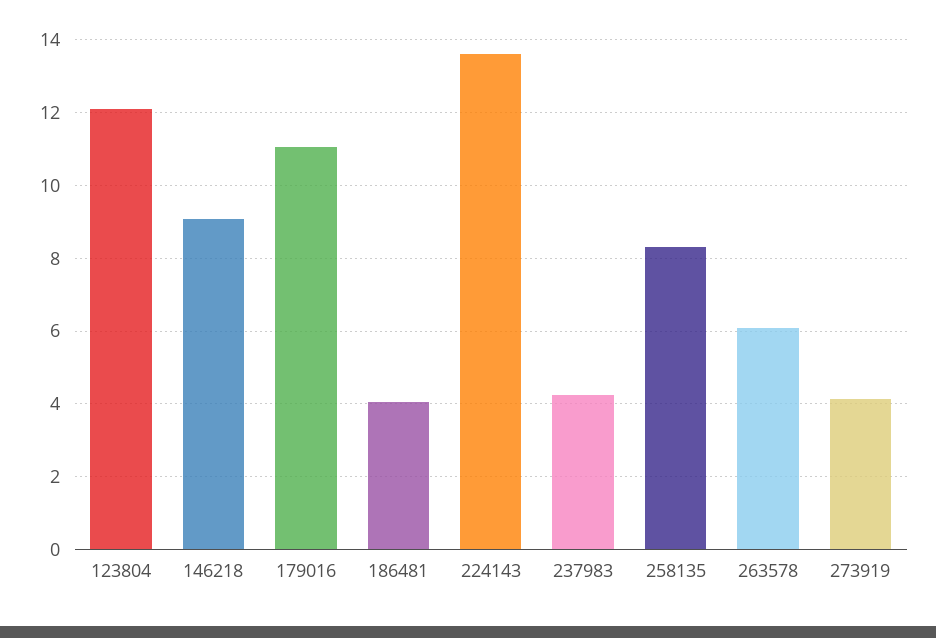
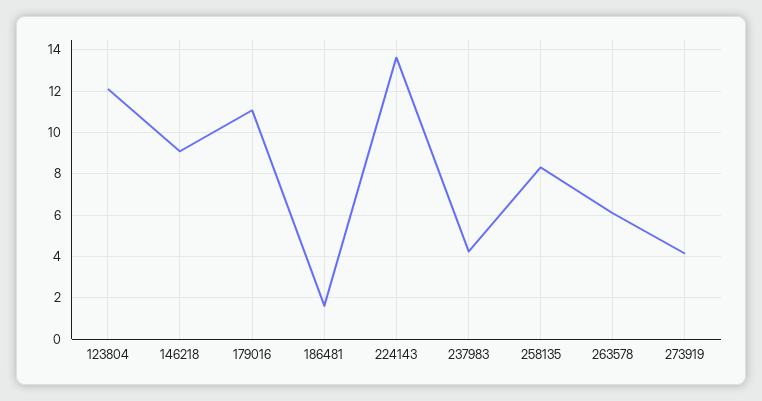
  {
    "123804": 12.2,
    "146218": 9,
    "179016": 11,
-   "186481": 4,
+   "186481": 1.5,
    "224143": 13.6,
    "237983": 4.2,
    "258135": 8.4,
    "263578": 6,
    "273919": 4.2
  }

